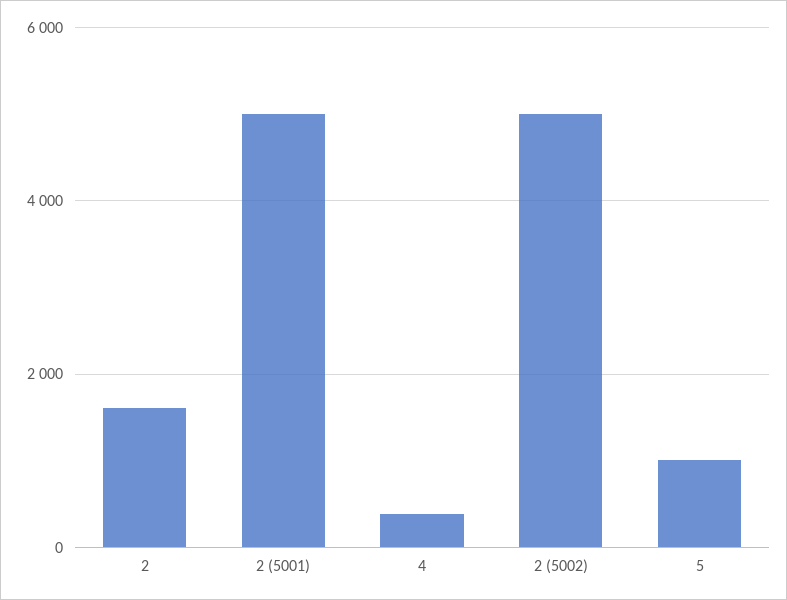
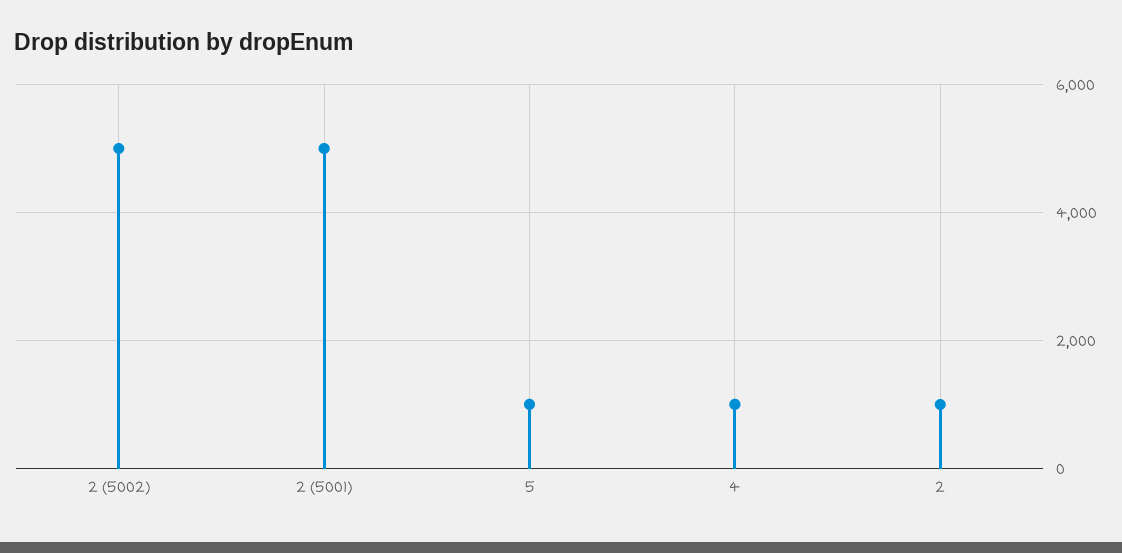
  {
-   "2": 1600,
+   "2": 1000,
    "2 (5001)": 5000,
-   "4": 400,
+   "4": 1000,
    "2 (5002)": 5000,
    "5": 1000
  }

